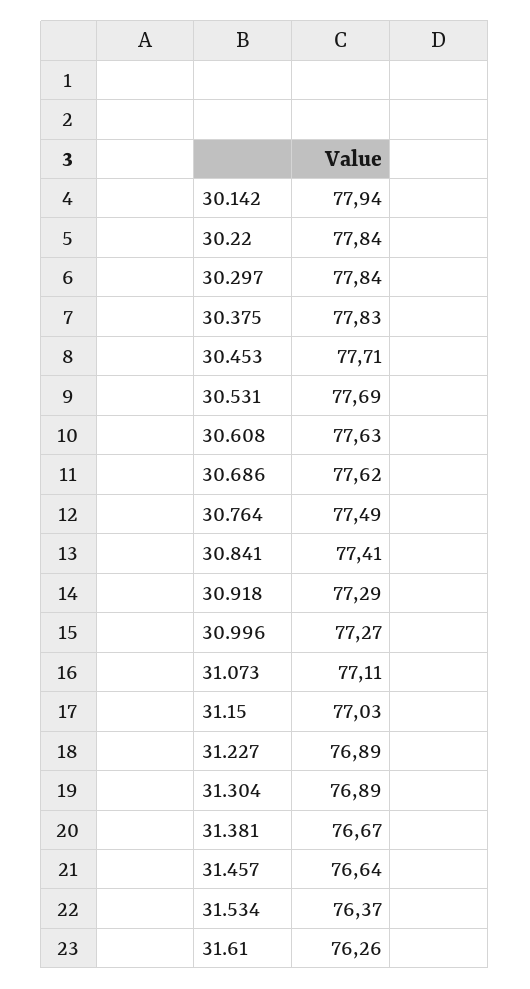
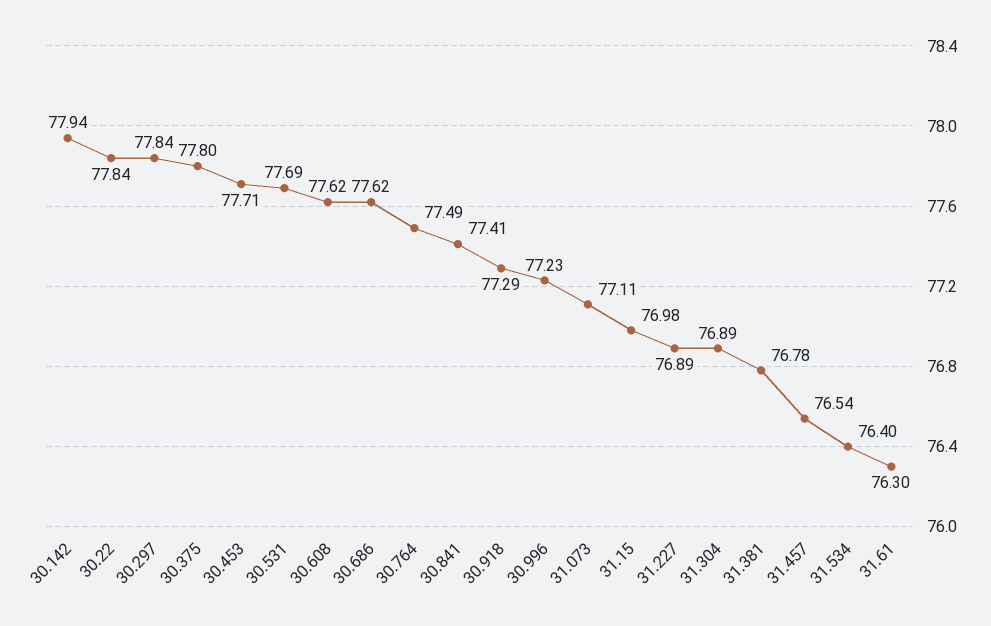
  {
    "30.142": 77.94,
    "30.22": 77.84,
    "30.297": 77.84,
-   "30.375": 77.83,
+   "30.375": 77.8,
    "30.453": 77.71,
    "30.531": 77.69,
-   "30.608": 77.63,
+   "30.608": 77.62,
    "30.686": 77.62,
    "30.764": 77.49,
    "30.841": 77.41,
    "30.918": 77.29,
-   "30.996": 77.27,
+   "30.996": 77.23,
    "31.073": 77.11,
-   "31.15": 77.03,
+   "31.15": 76.98,
    "31.227": 76.89,
    "31.304": 76.89,
-   "31.381": 76.67,
+   "31.381": 76.78,
-   "31.457": 76.64,
+   "31.457": 76.54,
-   "31.534": 76.37,
+   "31.534": 76.4,
-   "31.61": 76.26
+   "31.61": 76.3
  }

